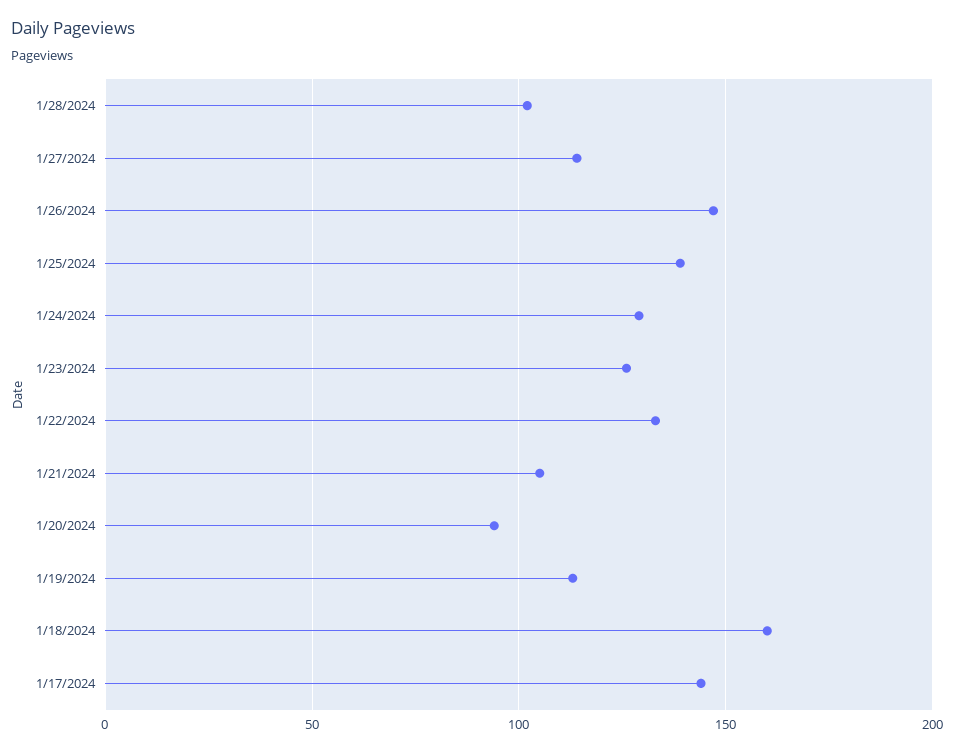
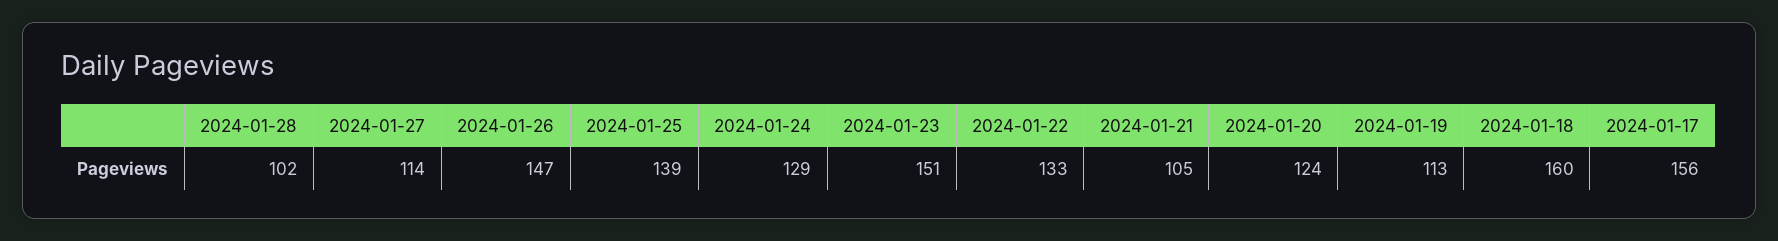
  {
    "1/28/2024": 102,
    "1/27/2024": 114,
    "1/26/2024": 147,
    "1/25/2024": 139,
    "1/24/2024": 129,
-   "1/23/2024": 125,
+   "1/23/2024": 151,
    "1/22/2024": 133,
    "1/21/2024": 105,
-   "1/20/2024": 95,
+   "1/20/2024": 124,
    "1/19/2024": 113,
    "1/18/2024": 160,
-   "1/17/2024": 145
+   "1/17/2024": 156
  }

